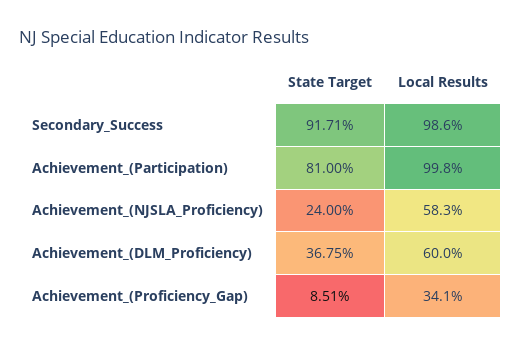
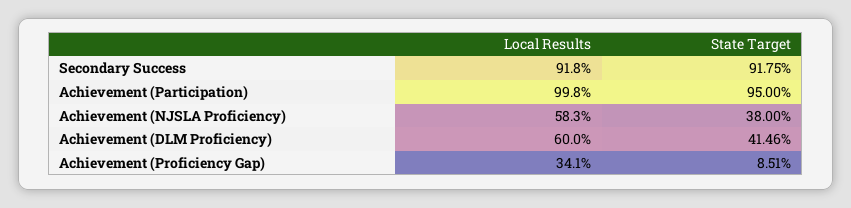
  {
    "State Target": {
-     "Secondary_Success": 91.71,
+     "Secondary_Success": 91.75,
-     "Achievement_(Participation)": 81,
+     "Achievement_(Participation)": 95,
-     "Achievement_(NJSLA_Proficiency)": 24,
+     "Achievement_(NJSLA_Proficiency)": 38,
-     "Achievement_(DLM_Proficiency)": 36.75,
+     "Achievement_(DLM_Proficiency)": 41.46,
      "Achievement_(Proficiency_Gap)": 8.51
    },
    "Local Results": {
-     "Secondary_Success": 98.6,
+     "Secondary_Success": 91.8,
      "Achievement_(Participation)": 99.8,
      "Achievement_(NJSLA_Proficiency)": 58.3,
      "Achievement_(DLM_Proficiency)": 60,
      "Achievement_(Proficiency_Gap)": 34.1
    }
  }

